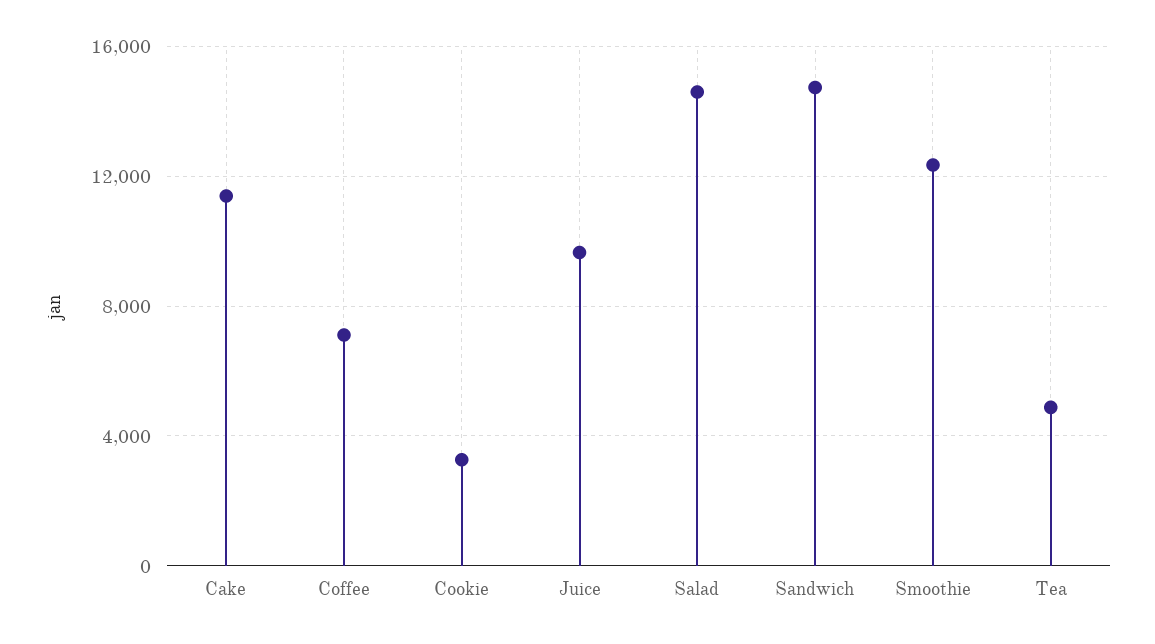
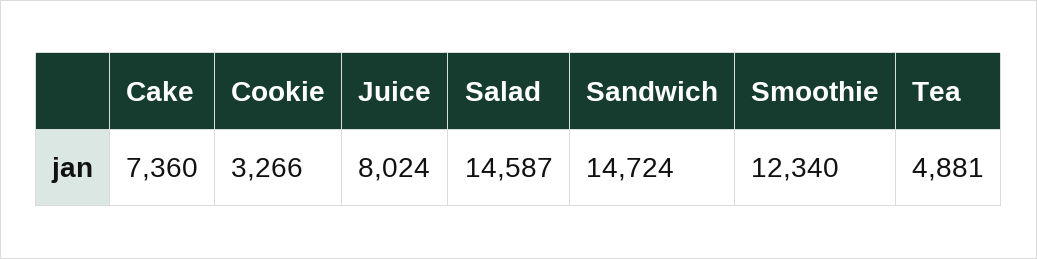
  {
-   "Cake": 11500,
+   "Cake": 7360,
-   "Coffee": 7000,
    "Cookie": 3266,
-   "Juice": 9500,
+   "Juice": 8024,
    "Salad": 14587,
    "Sandwich": 14724,
    "Smoothie": 12340,
    "Tea": 4881
  }

